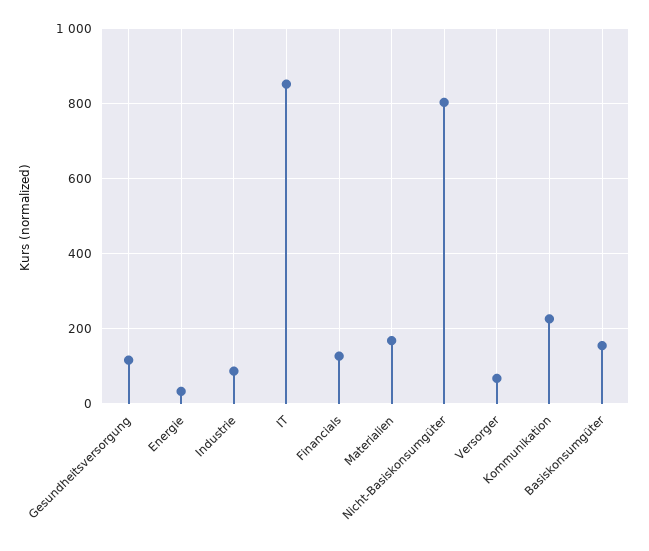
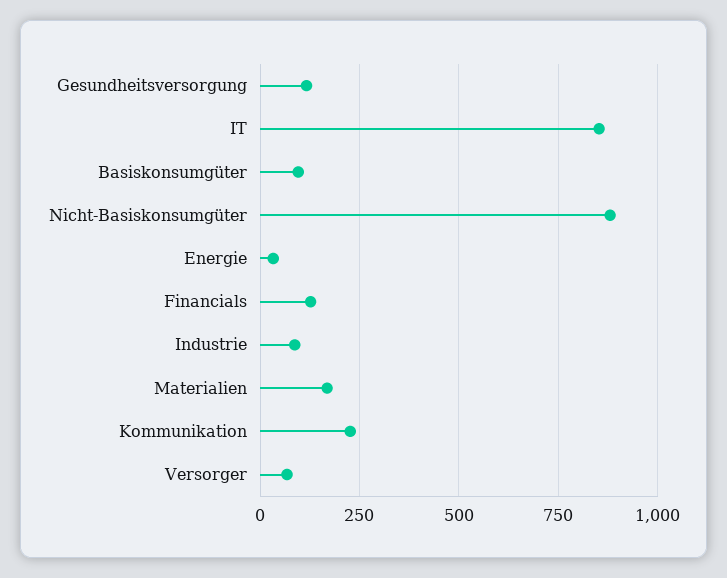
  {
    "Gesundheitsversorgung": 120,
    "Energie": 40,
    "Industrie": 80,
    "IT": 860,
    "Financials": 120,
    "Materialien": 160,
-   "Nicht-Basiskonsumgüter": 800,
+   "Nicht-Basiskonsumgüter": 875,
    "Versorger": 60,
    "Kommunikation": 220,
-   "Basiskonsumgüter": 160
+   "Basiskonsumgüter": 100
  }

